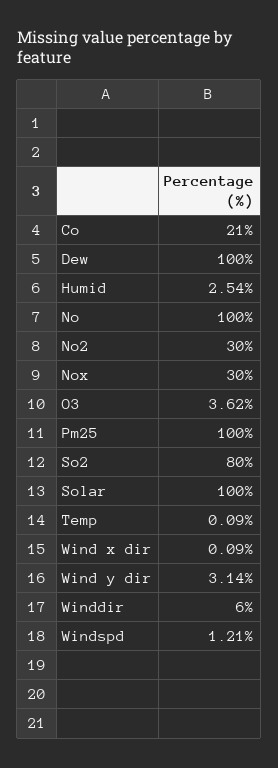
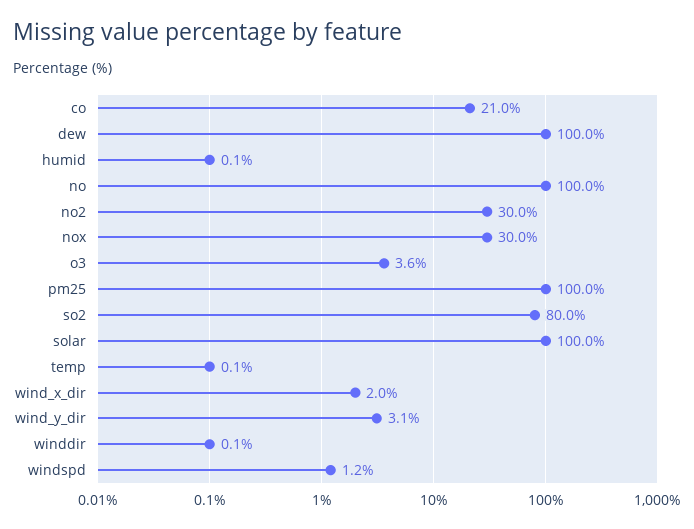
  {
    "Co": 21,
    "Dew": 100,
-   "Humid": 2.54,
+   "Humid": 0.1,
    "No": 100,
    "No2": 30,
    "Nox": 30,
    "O3": 3.62,
    "Pm25": 100,
    "So2": 80,
    "Solar": 100,
    "Temp": 0.09,
-   "Wind x dir": 0.09,
+   "Wind x dir": 2,
    "Wind y dir": 3.14,
-   "Winddir": 6,
+   "Winddir": 0.1,
    "Windspd": 1.21
  }

